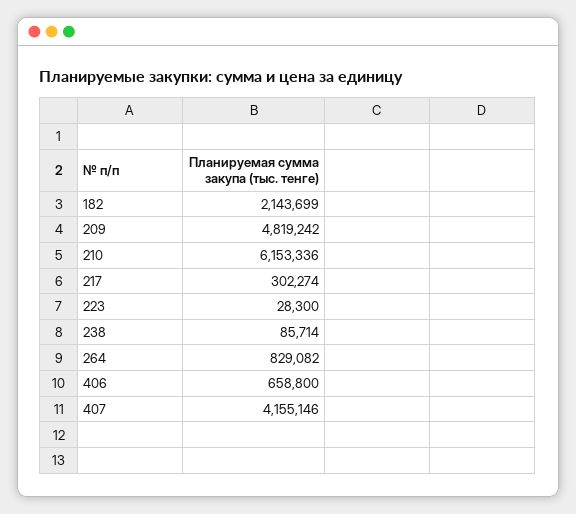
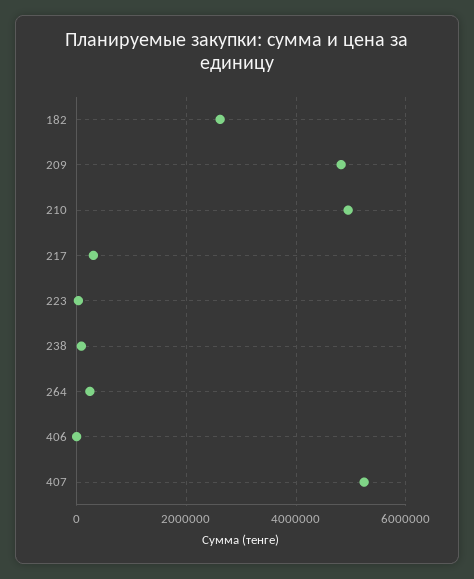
  {
-   "182": 2143699,
+   "182": 2600000,
    "209": 4819242,
-   "210": 6153336,
+   "210": 5000000,
    "217": 302274,
    "223": 28300,
    "238": 85714,
-   "264": 829082,
+   "264": 200000,
-   "406": 658800,
+   "406": 0,
-   "407": 4155146
+   "407": 5200000
  }

